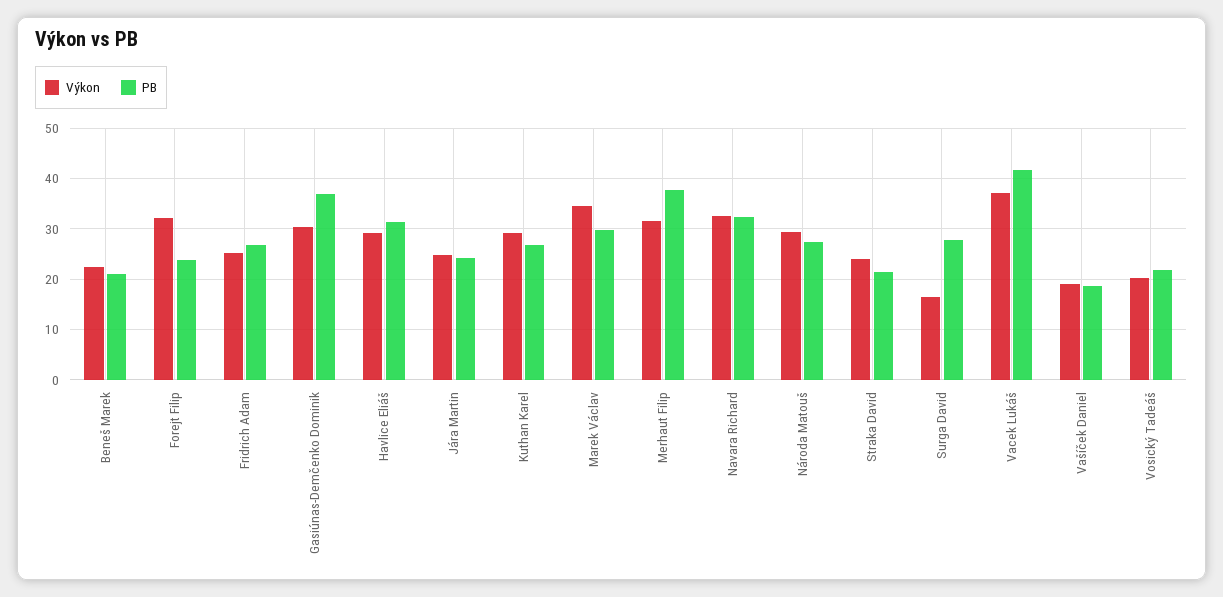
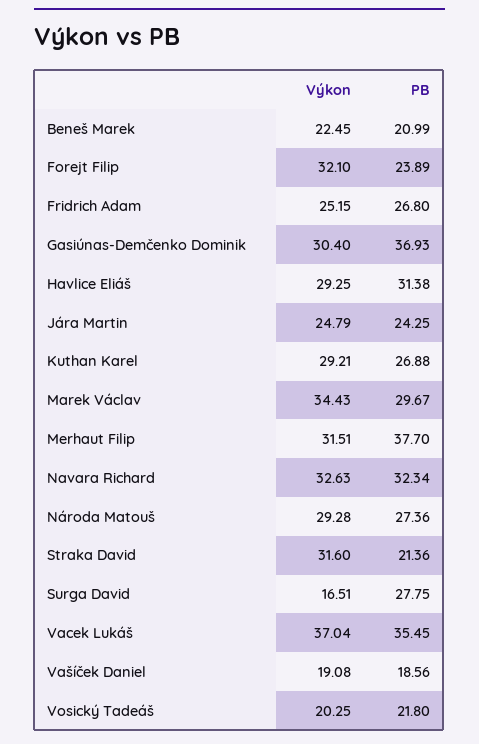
  {
    "Výkon": {
      "Beneš Marek": 22.45,
      "Forejt Filip": 32.1,
      "Fridrich Adam": 25.15,
      "Gasiúnas-Demčenko Dominik": 30.4,
      "Havlice Eliáš": 29.25,
      "Jára Martin": 24.79,
      "Kuthan Karel": 29.21,
      "Marek Václav": 34.43,
      "Merhaut Filip": 31.51,
      "Navara Richard": 32.63,
      "Národa Matouš": 29.28,
-     "Straka David": 24,
+     "Straka David": 31.6,
      "Surga David": 16.51,
      "Vacek Lukáš": 37.04,
      "Vašíček Daniel": 19.08,
      "Vosický Tadeáš": 20.25
    },
    "PB": {
      "Beneš Marek": 20.99,
      "Forejt Filip": 23.89,
      "Fridrich Adam": 26.8,
      "Gasiúnas-Demčenko Dominik": 36.93,
      "Havlice Eliáš": 31.38,
      "Jára Martin": 24.25,
      "Kuthan Karel": 26.88,
      "Marek Václav": 29.67,
      "Merhaut Filip": 37.7,
      "Navara Richard": 32.34,
      "Národa Matouš": 27.36,
      "Straka David": 21.36,
      "Surga David": 27.75,
-     "Vacek Lukáš": 42,
+     "Vacek Lukáš": 35.45,
      "Vašíček Daniel": 18.56,
      "Vosický Tadeáš": 21.8
    }
  }

